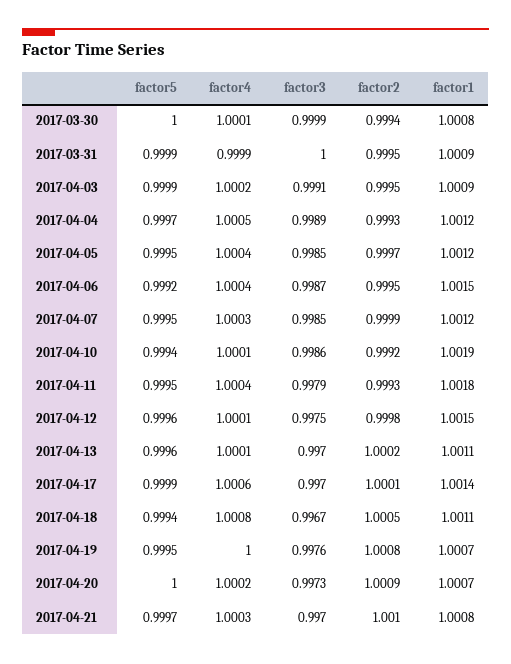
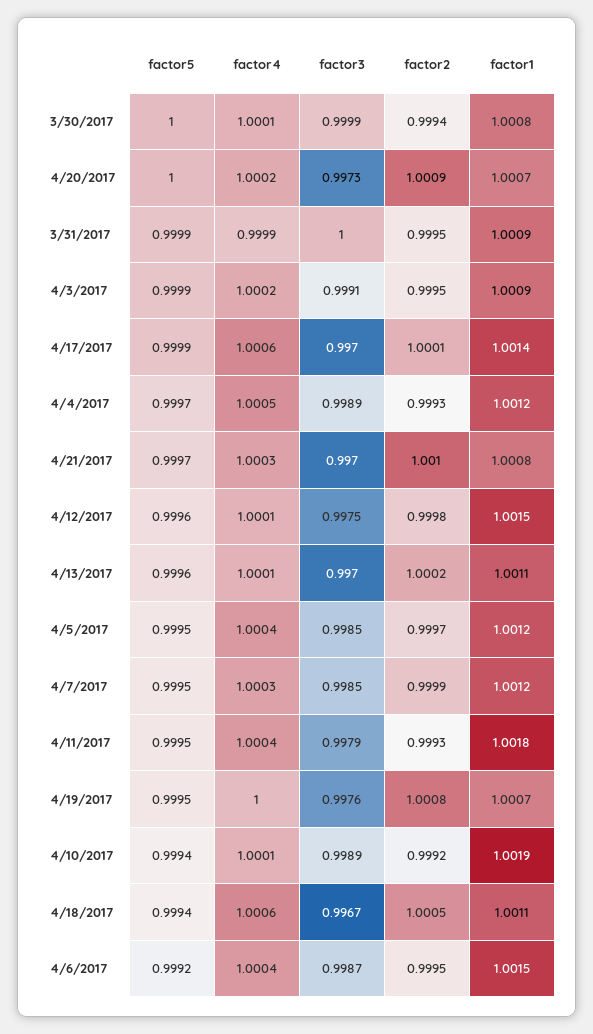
  {
    "factor5": {
      "2017-03-30": 1,
      "2017-03-31": 0.9999,
      "2017-04-03": 0.9999,
      "2017-04-04": 0.9997,
      "2017-04-05": 0.9995,
      "2017-04-06": 0.9992,
      "2017-04-07": 0.9995,
      "2017-04-10": 0.9994,
      "2017-04-11": 0.9995,
      "2017-04-12": 0.9996,
      "2017-04-13": 0.9996,
      "2017-04-17": 0.9999,
      "2017-04-18": 0.9994,
      "2017-04-19": 0.9995,
      "2017-04-20": 1,
      "2017-04-21": 0.9997
    },
    "factor4": {
      "2017-03-30": 1.0001,
      "2017-03-31": 0.9999,
      "2017-04-03": 1.0002,
      "2017-04-04": 1.0005,
      "2017-04-05": 1.0004,
      "2017-04-06": 1.0004,
      "2017-04-07": 1.0003,
      "2017-04-10": 1.0001,
      "2017-04-11": 1.0004,
      "2017-04-12": 1.0001,
      "2017-04-13": 1.0001,
      "2017-04-17": 1.0006,
-     "2017-04-18": 1.0008,
+     "2017-04-18": 1.0006,
      "2017-04-19": 1,
      "2017-04-20": 1.0002,
      "2017-04-21": 1.0003
    },
    "factor3": {
      "2017-03-30": 0.9999,
      "2017-03-31": 1,
      "2017-04-03": 0.9991,
      "2017-04-04": 0.9989,
      "2017-04-05": 0.9985,
      "2017-04-06": 0.9987,
      "2017-04-07": 0.9985,
-     "2017-04-10": 0.9986,
+     "2017-04-10": 0.9989,
      "2017-04-11": 0.9979,
      "2017-04-12": 0.9975,
      "2017-04-13": 0.997,
      "2017-04-17": 0.997,
      "2017-04-18": 0.9967,
      "2017-04-19": 0.9976,
      "2017-04-20": 0.9973,
      "2017-04-21": 0.997
    },
    "factor2": {
      "2017-03-30": 0.9994,
      "2017-03-31": 0.9995,
      "2017-04-03": 0.9995,
      "2017-04-04": 0.9993,
      "2017-04-05": 0.9997,
      "2017-04-06": 0.9995,
      "2017-04-07": 0.9999,
      "2017-04-10": 0.9992,
      "2017-04-11": 0.9993,
      "2017-04-12": 0.9998,
      "2017-04-13": 1.0002,
      "2017-04-17": 1.0001,
      "2017-04-18": 1.0005,
      "2017-04-19": 1.0008,
      "2017-04-20": 1.0009,
      "2017-04-21": 1.001
    },
    "factor1": {
      "2017-03-30": 1.0008,
      "2017-03-31": 1.0009,
      "2017-04-03": 1.0009,
      "2017-04-04": 1.0012,
      "2017-04-05": 1.0012,
      "2017-04-06": 1.0015,
      "2017-04-07": 1.0012,
      "2017-04-10": 1.0019,
      "2017-04-11": 1.0018,
      "2017-04-12": 1.0015,
      "2017-04-13": 1.0011,
      "2017-04-17": 1.0014,
      "2017-04-18": 1.0011,
      "2017-04-19": 1.0007,
      "2017-04-20": 1.0007,
      "2017-04-21": 1.0008
    }
  }

